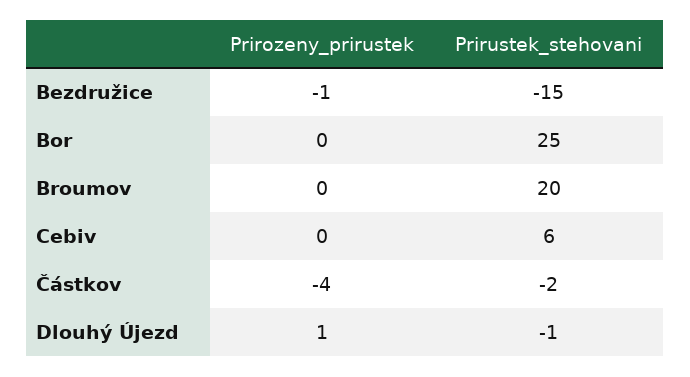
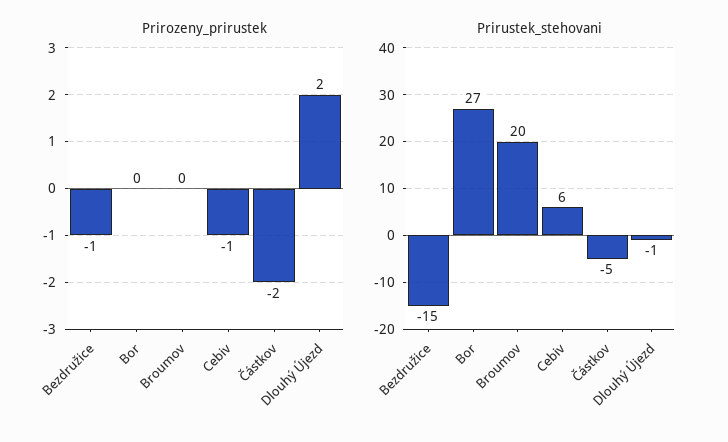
  {
    "Prirozeny_prirustek": {
      "Bezdružice": -1,
      "Bor": 0,
      "Broumov": 0,
-     "Cebiv": 0,
+     "Cebiv": -1,
-     "Částkov": -4,
+     "Částkov": -2,
-     "Dlouhý Újezd": 1
+     "Dlouhý Újezd": 2
    },
    "Prirustek_stehovani": {
      "Bezdružice": -15,
-     "Bor": 25,
+     "Bor": 27,
      "Broumov": 20,
      "Cebiv": 6,
-     "Částkov": -2,
+     "Částkov": -5,
      "Dlouhý Újezd": -1
    }
  }

